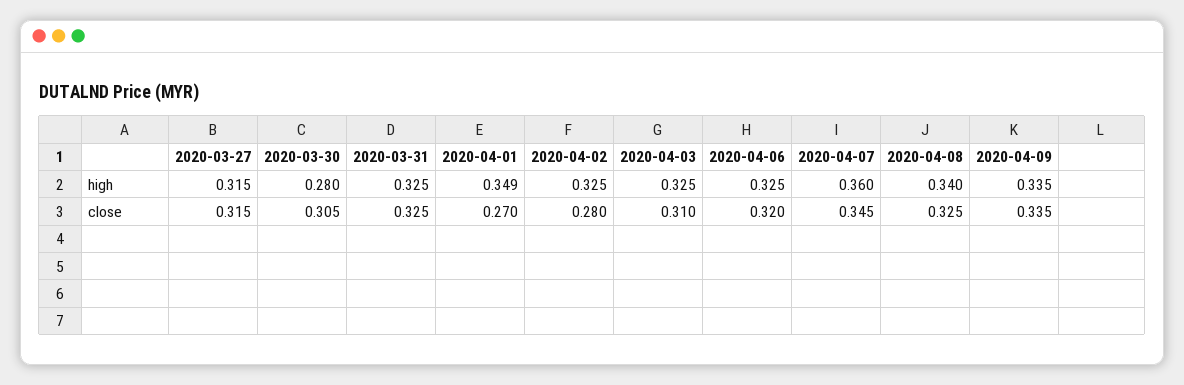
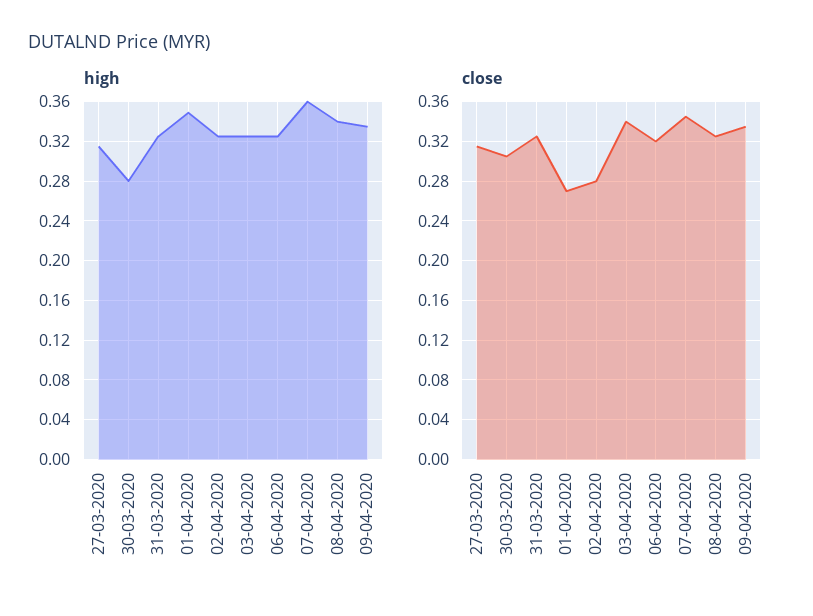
  {
    "high": {
      "2020-03-27": 0.315,
      "2020-03-30": 0.28,
      "2020-03-31": 0.325,
      "2020-04-01": 0.349,
      "2020-04-02": 0.325,
      "2020-04-03": 0.325,
      "2020-04-06": 0.325,
      "2020-04-07": 0.36,
      "2020-04-08": 0.34,
      "2020-04-09": 0.335
    },
    "close": {
      "2020-03-27": 0.315,
      "2020-03-30": 0.305,
      "2020-03-31": 0.325,
      "2020-04-01": 0.27,
      "2020-04-02": 0.28,
-     "2020-04-03": 0.31,
+     "2020-04-03": 0.34,
      "2020-04-06": 0.32,
      "2020-04-07": 0.345,
      "2020-04-08": 0.325,
      "2020-04-09": 0.335
    }
  }

